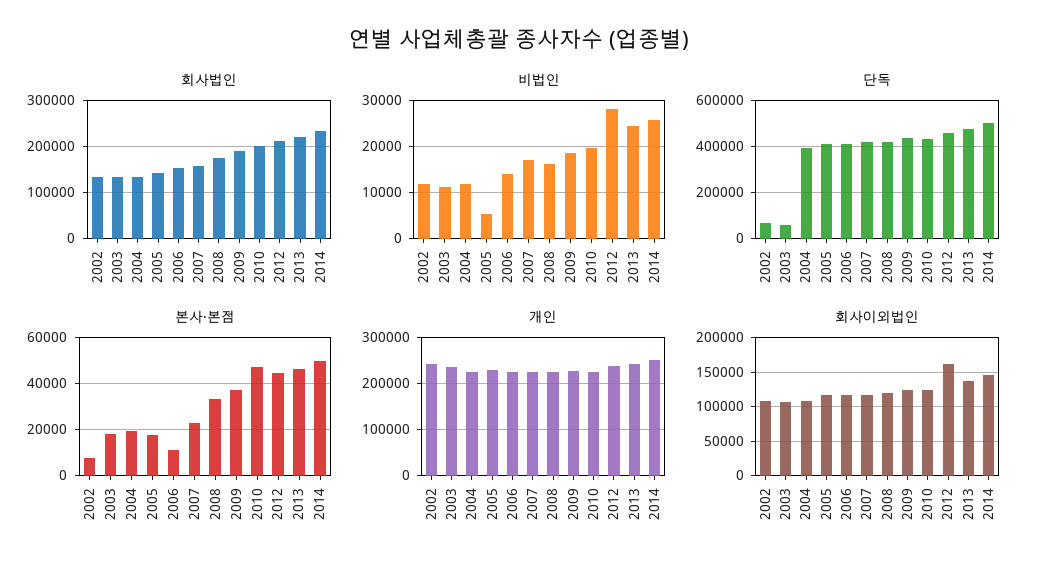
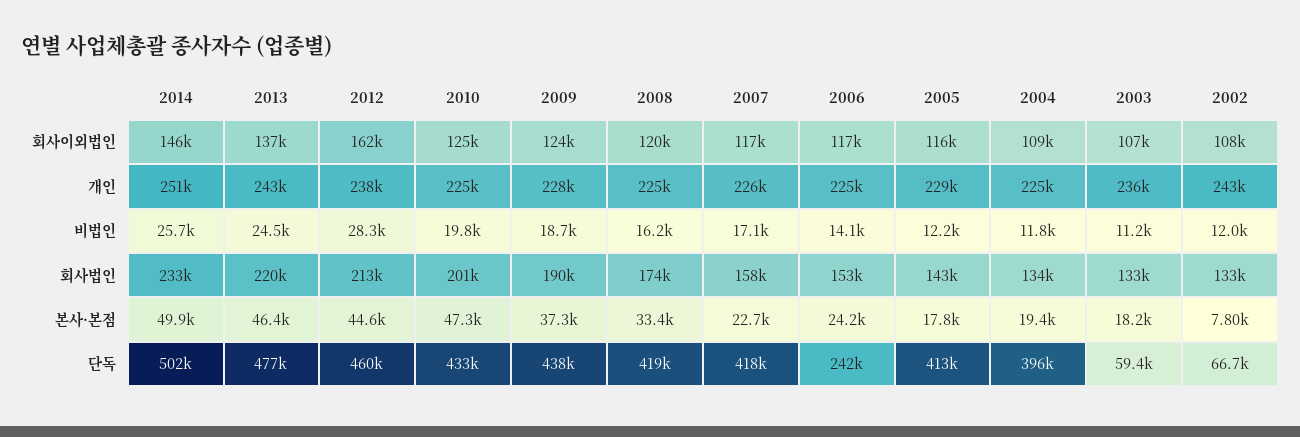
  {
    "회사법인": {
      "2002": 133000,
      "2003": 133000,
      "2004": 134000,
      "2005": 143000,
      "2006": 153000,
      "2007": 158000,
      "2008": 174000,
      "2009": 190000,
      "2010": 201000,
      "2012": 213000,
      "2013": 220000,
      "2014": 233000
    },
    "비법인": {
      "2002": 12000,
      "2003": 11200,
      "2004": 11800,
-     "2005": 6000,
+     "2005": 12200,
      "2006": 14100,
      "2007": 17100,
      "2008": 16200,
      "2009": 18700,
      "2010": 19800,
      "2012": 28300,
      "2013": 24500,
      "2014": 25700
    },
    "단독": {
      "2002": 66700,
      "2003": 59400,
      "2004": 396000,
      "2005": 413000,
-     "2006": 400000,
+     "2006": 242000,
      "2007": 418000,
      "2008": 419000,
      "2009": 438000,
      "2010": 433000,
      "2012": 460000,
      "2013": 477000,
      "2014": 502000
    },
    "본사·본점": {
      "2002": 7800,
      "2003": 18200,
      "2004": 19400,
      "2005": 17800,
-     "2006": 10000,
+     "2006": 24200,
      "2007": 22700,
      "2008": 33400,
      "2009": 37300,
      "2010": 47300,
      "2012": 44600,
      "2013": 46400,
      "2014": 49900
    },
    "개인": {
      "2002": 243000,
      "2003": 236000,
      "2004": 225000,
      "2005": 229000,
      "2006": 225000,
      "2007": 226000,
      "2008": 225000,
      "2009": 228000,
      "2010": 225000,
      "2012": 238000,
      "2013": 243000,
      "2014": 251000
    },
    "회사이외법인": {
      "2002": 108000,
      "2003": 107000,
      "2004": 109000,
      "2005": 116000,
      "2006": 117000,
      "2007": 117000,
      "2008": 120000,
      "2009": 124000,
      "2010": 125000,
      "2012": 162000,
      "2013": 137000,
      "2014": 146000
    }
  }

